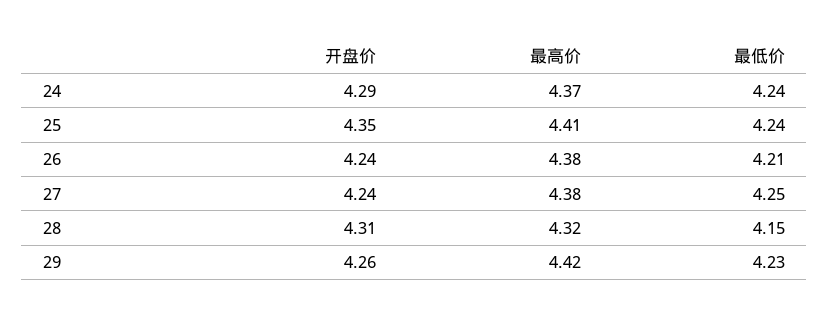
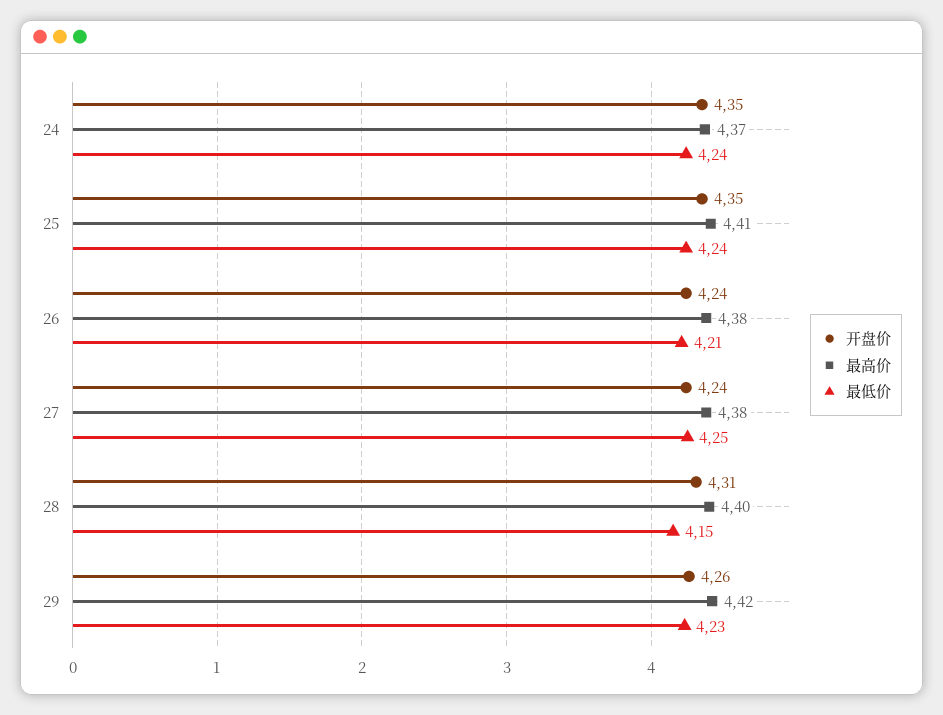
  {
    "开盘价": {
-     "24": 4.29,
+     "24": 4.35,
      "25": 4.35,
      "26": 4.24,
      "27": 4.24,
      "28": 4.31,
      "29": 4.26
    },
    "最高价": {
      "24": 4.37,
      "25": 4.41,
      "26": 4.38,
      "27": 4.38,
-     "28": 4.32,
+     "28": 4.4,
      "29": 4.42
    },
    "最低价": {
      "24": 4.24,
      "25": 4.24,
      "26": 4.21,
      "27": 4.25,
      "28": 4.15,
      "29": 4.23
    }
  }

